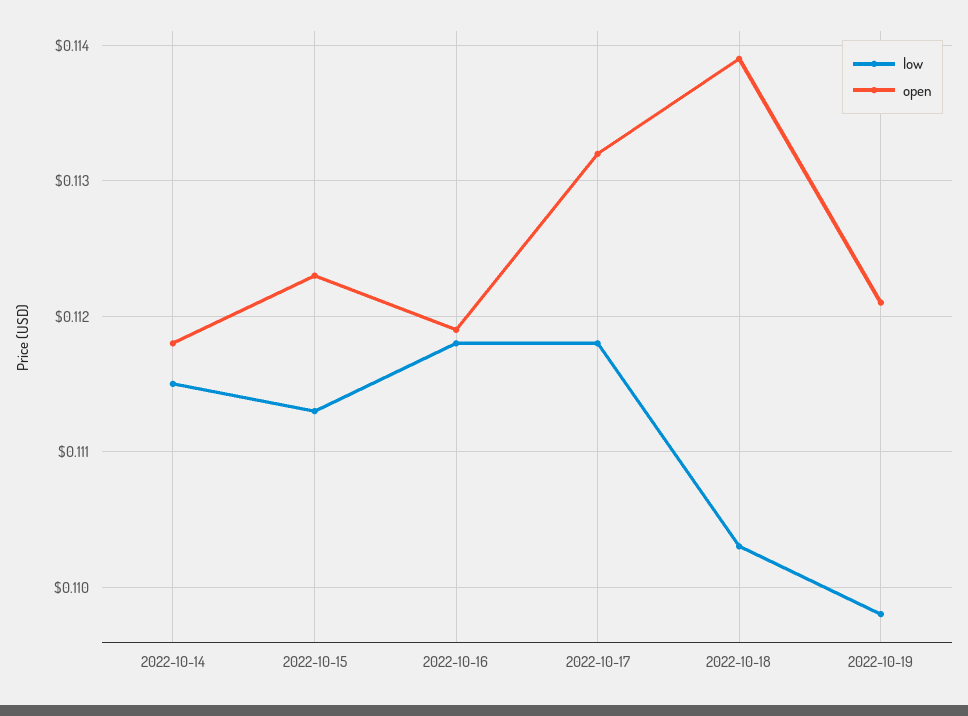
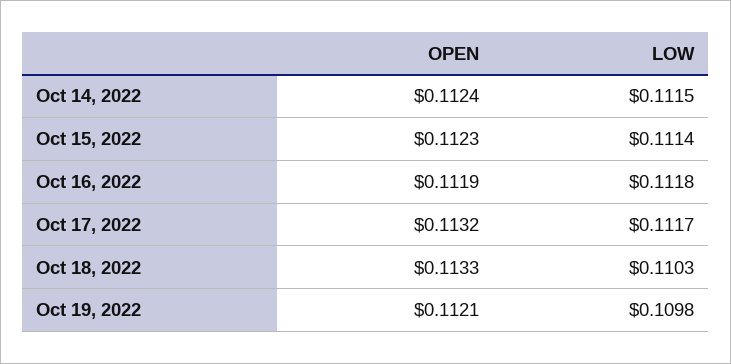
  {
    "low": {
      "2022-10-14": 0.1115,
-     "2022-10-15": 0.1113,
+     "2022-10-15": 0.1114,
      "2022-10-16": 0.1118,
-     "2022-10-17": 0.1118,
+     "2022-10-17": 0.1117,
      "2022-10-18": 0.1103,
      "2022-10-19": 0.1098
    },
    "open": {
-     "2022-10-14": 0.1118,
+     "2022-10-14": 0.1124,
      "2022-10-15": 0.1123,
      "2022-10-16": 0.1119,
      "2022-10-17": 0.1132,
-     "2022-10-18": 0.1139,
+     "2022-10-18": 0.1133,
      "2022-10-19": 0.1121
    }
  }

